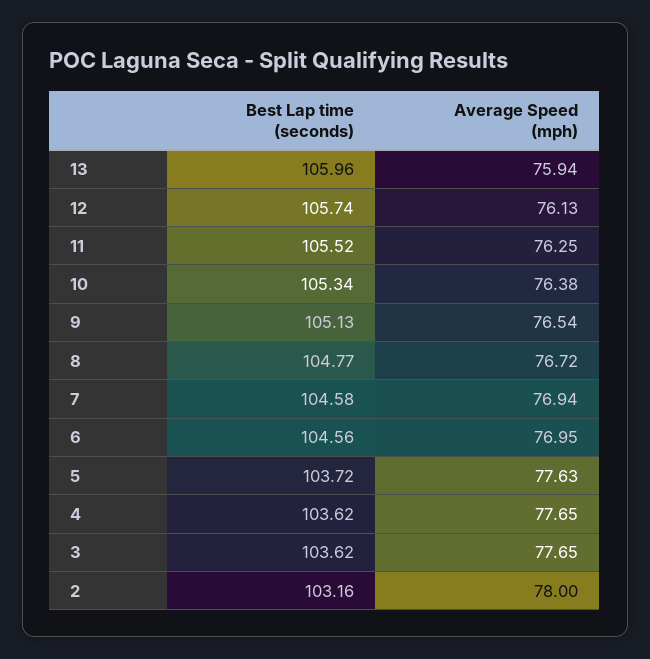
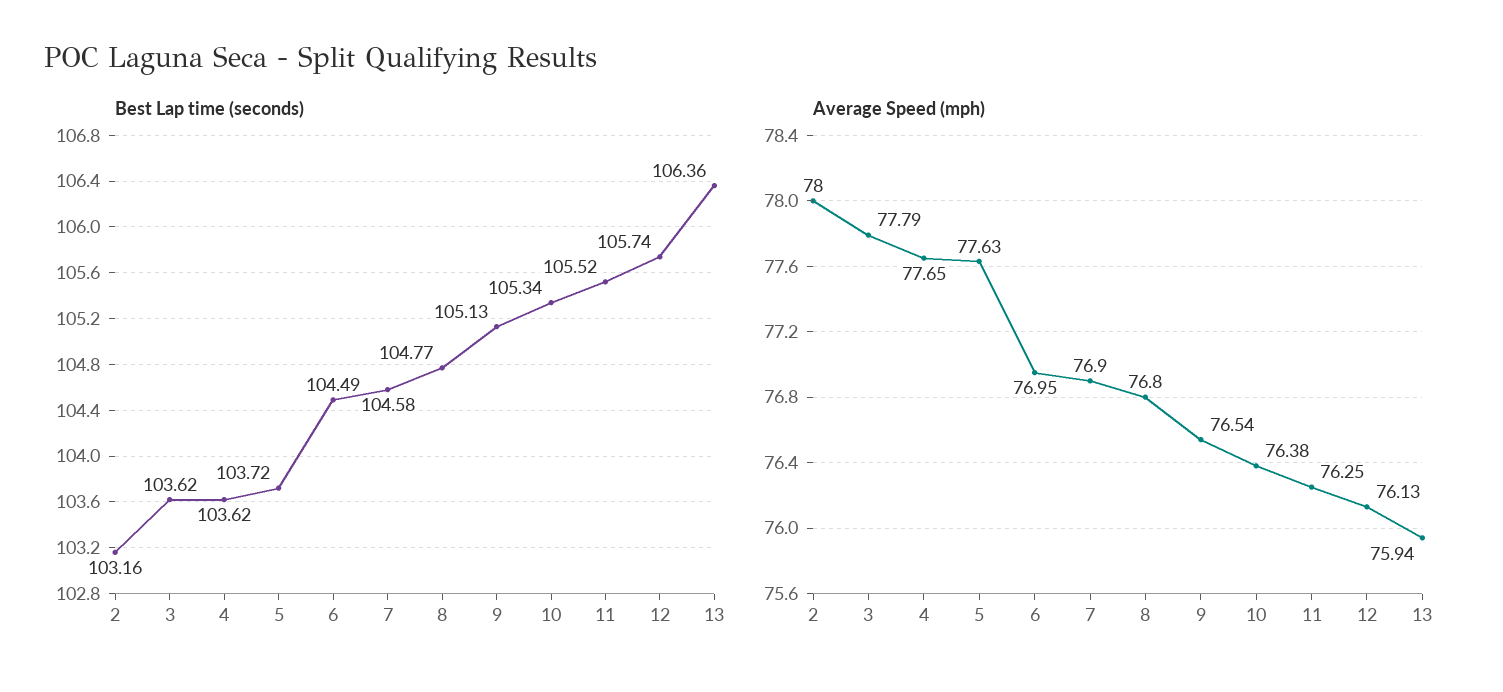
  {
    "Best Lap time (seconds)": {
-     "13": 105.96,
+     "13": 106.36,
      "12": 105.74,
      "11": 105.52,
      "10": 105.34,
      "9": 105.13,
      "8": 104.77,
      "7": 104.58,
-     "6": 104.56,
+     "6": 104.49,
      "5": 103.72,
      "4": 103.62,
      "3": 103.62,
      "2": 103.16
    },
    "Average Speed (mph)": {
      "13": 75.94,
      "12": 76.13,
      "11": 76.25,
      "10": 76.38,
      "9": 76.54,
-     "8": 76.72,
+     "8": 76.8,
-     "7": 76.94,
+     "7": 76.9,
      "6": 76.95,
      "5": 77.63,
      "4": 77.65,
-     "3": 77.65,
+     "3": 77.79,
      "2": 78
    }
  }

